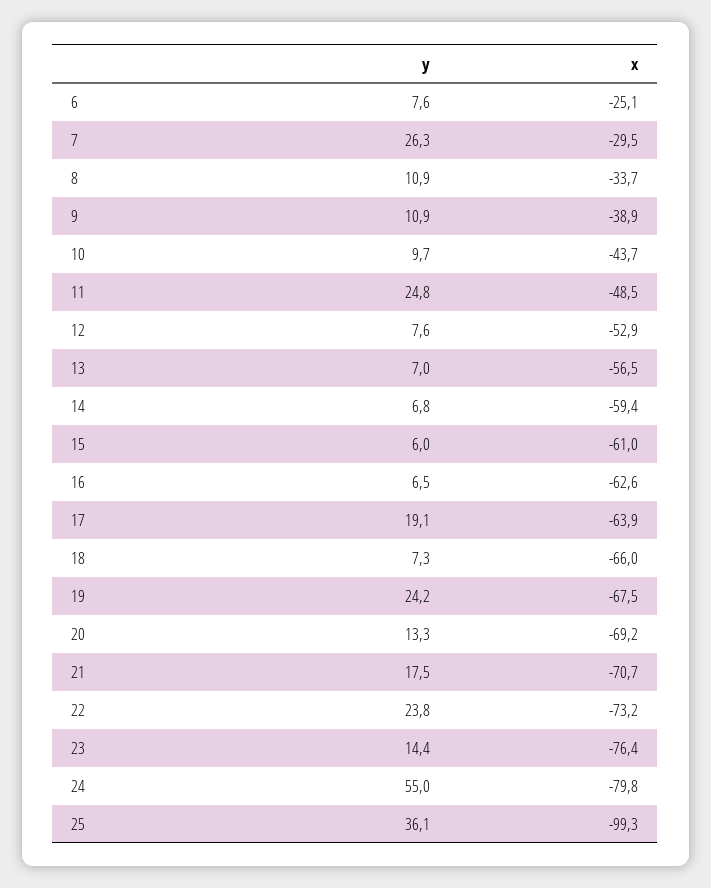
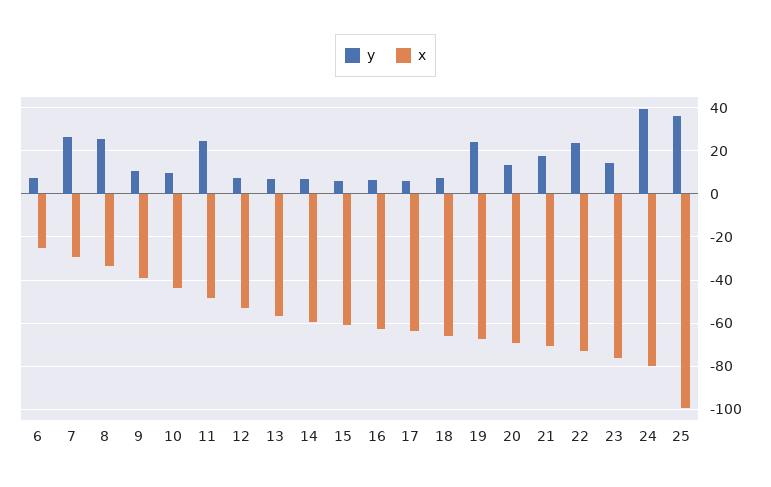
  {
    "y": {
      "6": 7.6,
      "7": 26.3,
-     "8": 10.9,
+     "8": 25,
      "9": 10.9,
      "10": 9.7,
      "11": 24.8,
      "12": 7.6,
      "13": 7,
      "14": 6.8,
      "15": 6,
      "16": 6.5,
-     "17": 19.1,
+     "17": 5,
      "18": 7.3,
      "19": 24.2,
      "20": 13.3,
      "21": 17.5,
      "22": 23.8,
      "23": 14.4,
-     "24": 55,
+     "24": 40,
      "25": 36.1
    },
    "x": {
      "6": -25.1,
      "7": -29.5,
      "8": -33.7,
      "9": -38.9,
      "10": -43.7,
      "11": -48.5,
      "12": -52.9,
      "13": -56.5,
      "14": -59.4,
      "15": -61,
      "16": -62.6,
      "17": -63.9,
      "18": -66,
      "19": -67.5,
      "20": -69.2,
      "21": -70.7,
      "22": -73.2,
      "23": -76.4,
      "24": -79.8,
      "25": -99.3
    }
  }

